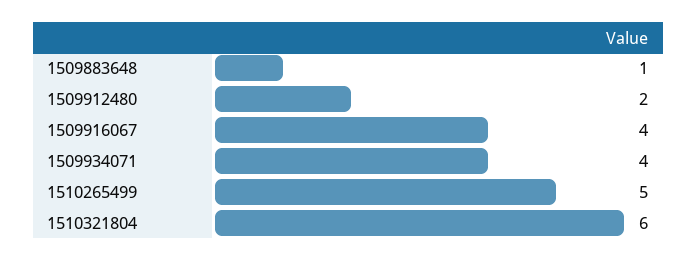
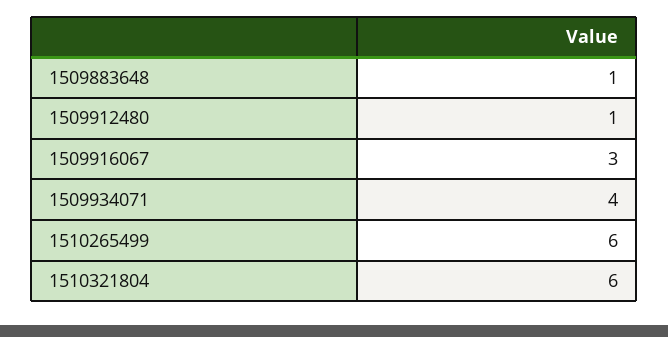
  {
    "1509883648": 1,
-   "1509912480": 2,
+   "1509912480": 1,
-   "1509916067": 4,
+   "1509916067": 3,
    "1509934071": 4,
-   "1510265499": 5,
+   "1510265499": 6,
    "1510321804": 6
  }

